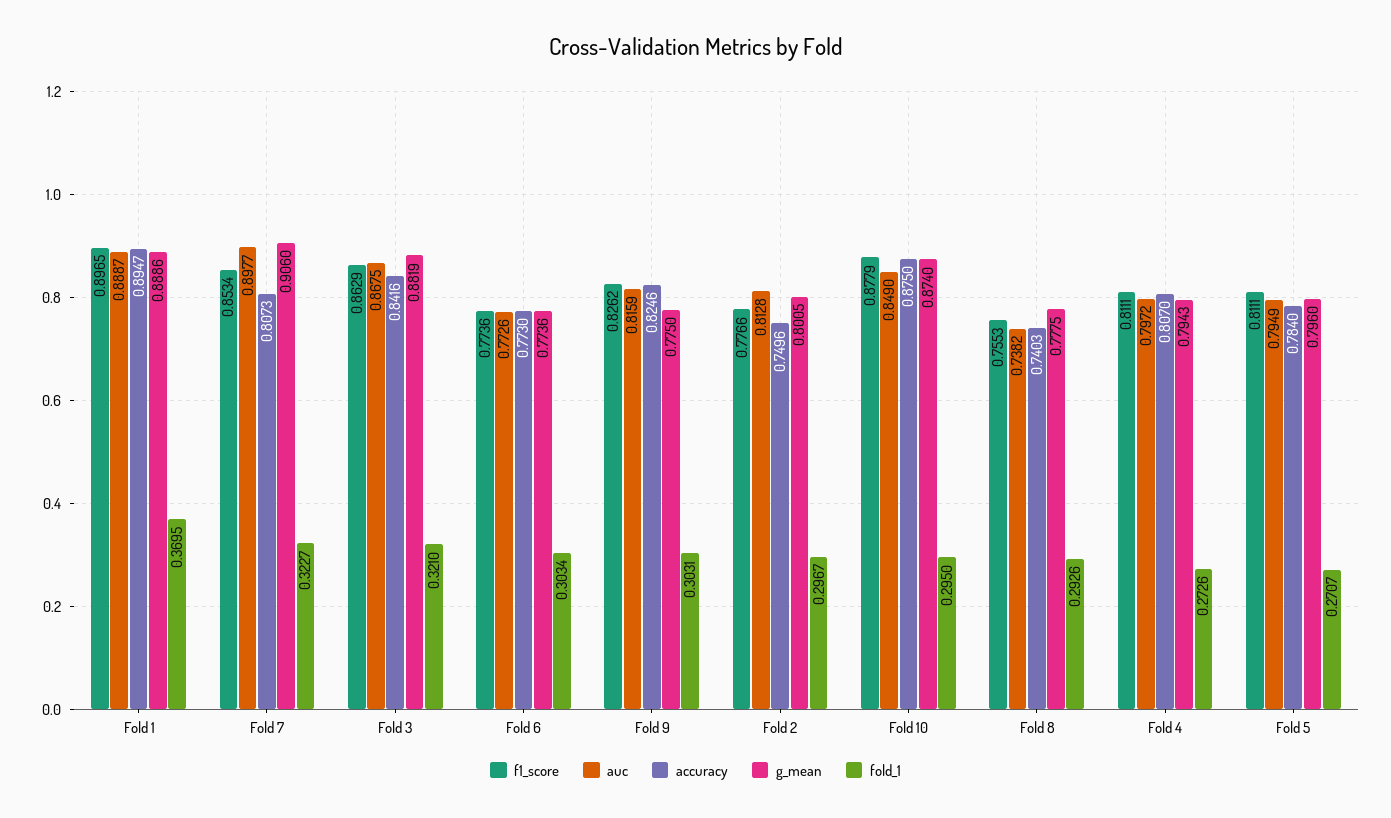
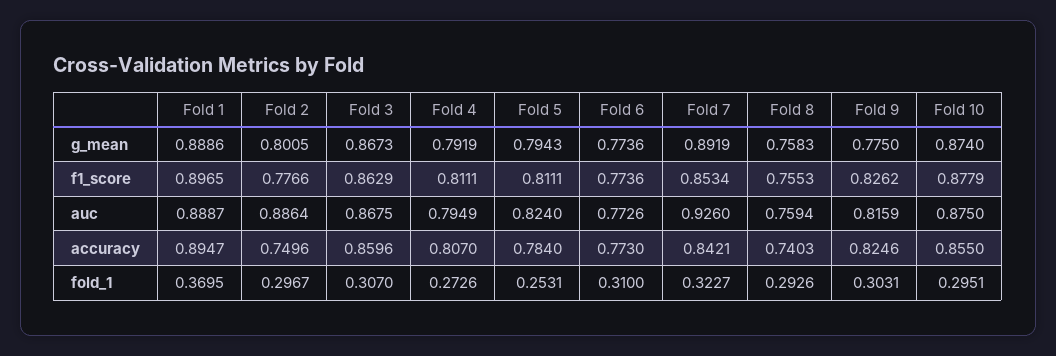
  {
    "f1_score": {
      "Fold 1": 0.8965,
      "Fold 7": 0.8534,
      "Fold 3": 0.8629,
      "Fold 6": 0.7736,
      "Fold 9": 0.8262,
      "Fold 2": 0.7766,
      "Fold 10": 0.8779,
      "Fold 8": 0.7553,
      "Fold 4": 0.8111,
      "Fold 5": 0.8111
    },
    "auc": {
      "Fold 1": 0.8887,
-     "Fold 7": 0.8977,
+     "Fold 7": 0.926,
      "Fold 3": 0.8675,
      "Fold 6": 0.7726,
      "Fold 9": 0.8159,
-     "Fold 2": 0.8128,
+     "Fold 2": 0.8864,
-     "Fold 10": 0.849,
+     "Fold 10": 0.875,
-     "Fold 8": 0.7382,
+     "Fold 8": 0.7594,
-     "Fold 4": 0.7972,
+     "Fold 4": 0.7949,
-     "Fold 5": 0.7949
+     "Fold 5": 0.824
    },
    "accuracy": {
      "Fold 1": 0.8947,
-     "Fold 7": 0.8073,
+     "Fold 7": 0.8421,
-     "Fold 3": 0.8416,
+     "Fold 3": 0.8596,
      "Fold 6": 0.773,
      "Fold 9": 0.8246,
      "Fold 2": 0.7496,
-     "Fold 10": 0.875,
+     "Fold 10": 0.855,
      "Fold 8": 0.7403,
      "Fold 4": 0.807,
      "Fold 5": 0.784
    },
    "g_mean": {
      "Fold 1": 0.8886,
-     "Fold 7": 0.906,
+     "Fold 7": 0.8919,
-     "Fold 3": 0.8819,
+     "Fold 3": 0.8673,
      "Fold 6": 0.7736,
      "Fold 9": 0.775,
      "Fold 2": 0.8005,
      "Fold 10": 0.874,
-     "Fold 8": 0.7775,
+     "Fold 8": 0.7583,
-     "Fold 4": 0.7943,
+     "Fold 4": 0.7919,
-     "Fold 5": 0.796
+     "Fold 5": 0.7943
    },
    "fold_1": {
      "Fold 1": 0.3695,
      "Fold 7": 0.3227,
-     "Fold 3": 0.321,
+     "Fold 3": 0.307,
-     "Fold 6": 0.3034,
+     "Fold 6": 0.31,
      "Fold 9": 0.3031,
      "Fold 2": 0.2967,
-     "Fold 10": 0.295,
+     "Fold 10": 0.2951,
      "Fold 8": 0.2926,
      "Fold 4": 0.2726,
-     "Fold 5": 0.2707
+     "Fold 5": 0.2531
    }
  }

